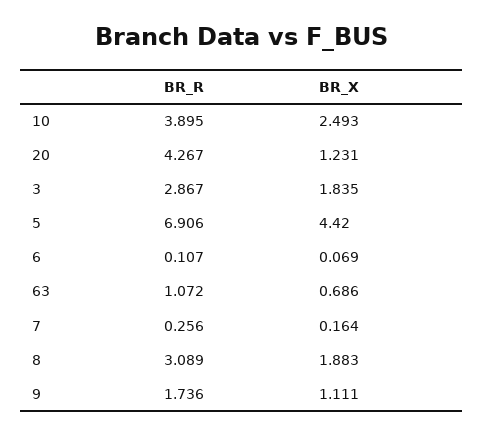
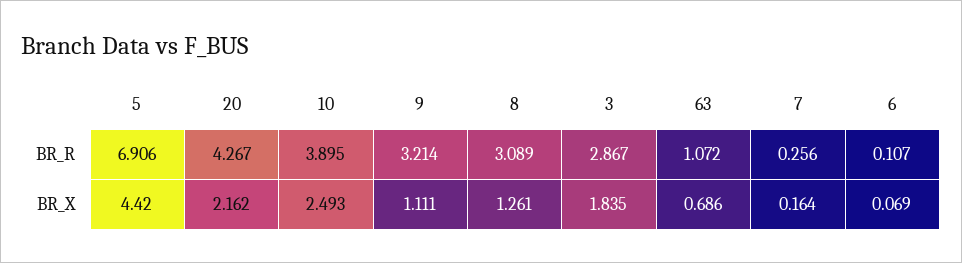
  {
    "BR_R": {
      "10": 3.895,
      "20": 4.267,
      "3": 2.867,
      "5": 6.906,
      "6": 0.107,
      "63": 1.072,
      "7": 0.256,
      "8": 3.089,
-     "9": 1.736
+     "9": 3.214
    },
    "BR_X": {
      "10": 2.493,
-     "20": 1.231,
+     "20": 2.162,
      "3": 1.835,
      "5": 4.42,
      "6": 0.069,
      "63": 0.686,
      "7": 0.164,
-     "8": 1.883,
+     "8": 1.261,
      "9": 1.111
    }
  }

